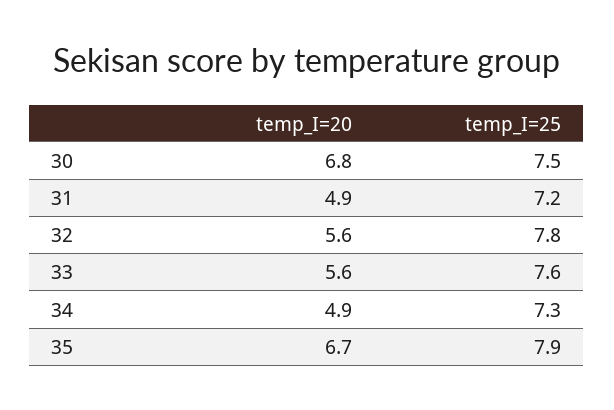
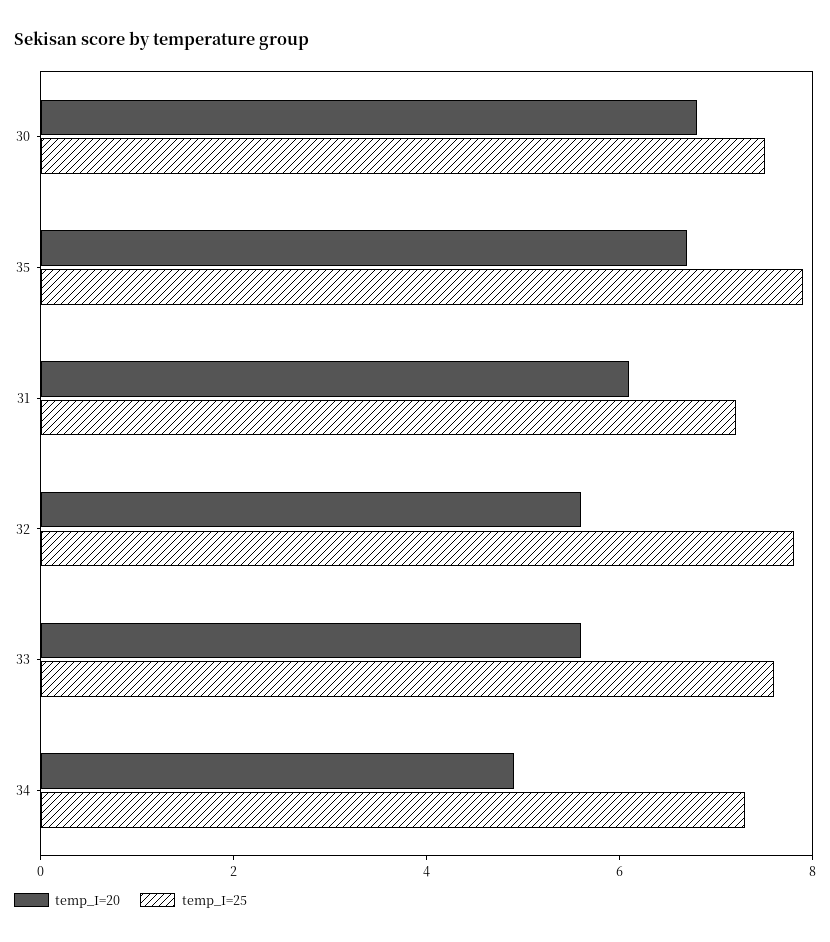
  {
    "temp_I=20": {
      "30": 6.8,
-     "31": 4.9,
+     "31": 6,
      "32": 5.6,
      "33": 5.6,
      "34": 4.9,
      "35": 6.7
    },
    "temp_I=25": {
      "30": 7.5,
      "31": 7.2,
      "32": 7.8,
      "33": 7.6,
      "34": 7.3,
      "35": 7.9
    }
  }

